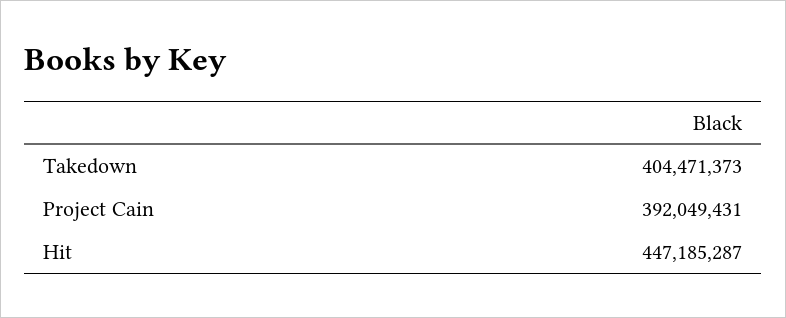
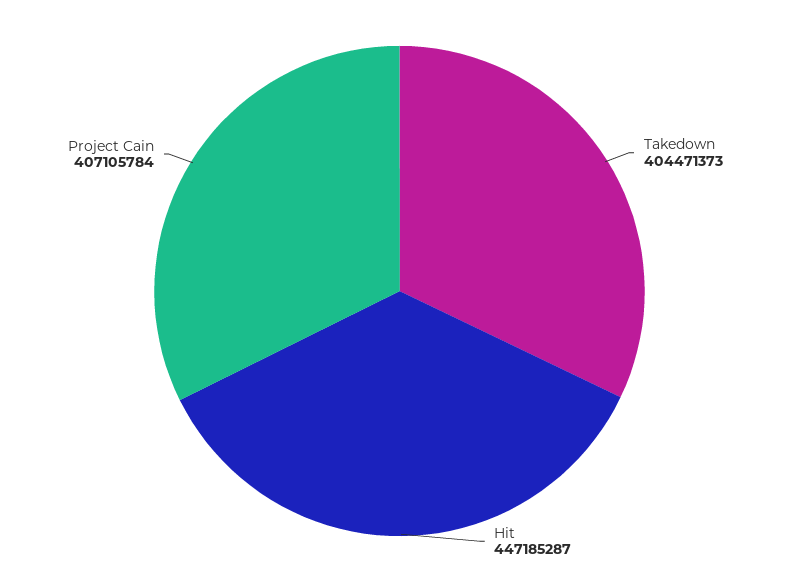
  {
    "Takedown": 404471373,
-   "Project Cain": 392049431,
+   "Project Cain": 407105784,
    "Hit": 447185287
  }

